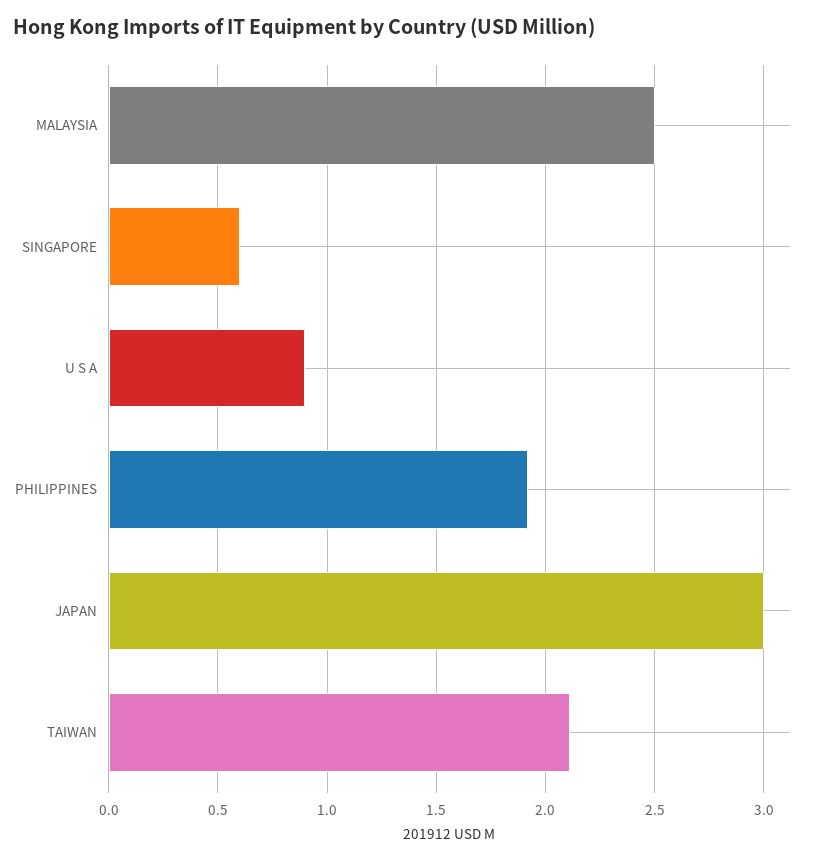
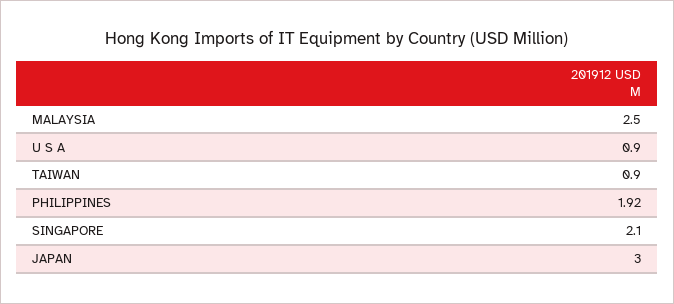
  {
    "MALAYSIA": 2.5,
-   "SINGAPORE": 0.6,
+   "SINGAPORE": 2.1,
    "U S A": 0.9,
    "PHILIPPINES": 1.92,
    "JAPAN": 3,
-   "TAIWAN": 2.1
+   "TAIWAN": 0.9
  }

